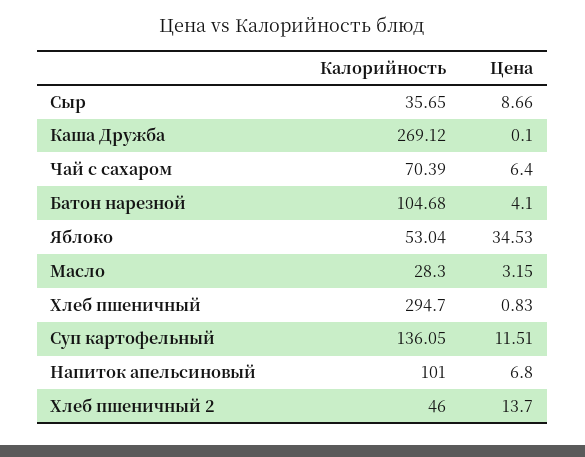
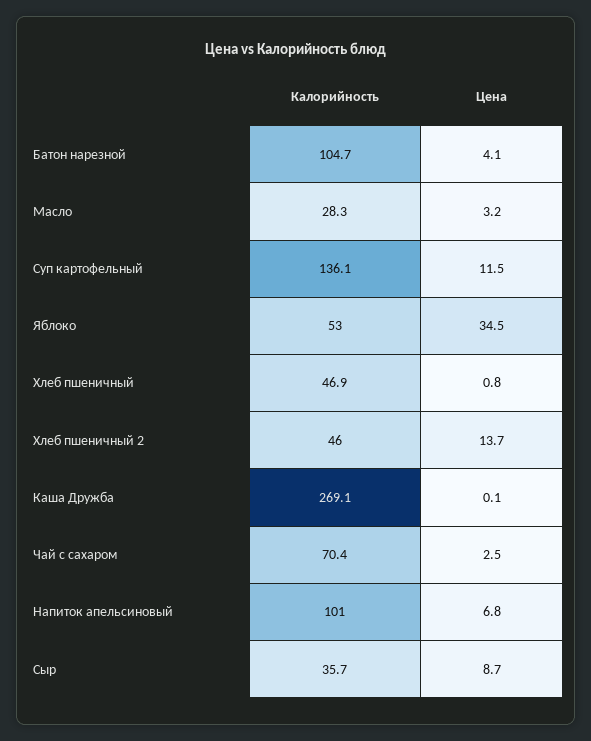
  {
    "Калорийность": {
      "Сыр": 35.65,
      "Каша Дружба": 269.12,
      "Чай с сахаром": 70.39,
      "Батон нарезной": 104.68,
      "Яблоко": 53.04,
      "Масло": 28.3,
-     "Хлеб пшеничный": 294.7,
+     "Хлеб пшеничный": 46.9,
      "Суп картофельный": 136.05,
      "Напиток апельсиновый": 101,
      "Хлеб пшеничный 2": 46
    },
    "Цена": {
      "Сыр": 8.66,
      "Каша Дружба": 0.1,
-     "Чай с сахаром": 6.4,
+     "Чай с сахаром": 2.5,
      "Батон нарезной": 4.1,
      "Яблоко": 34.53,
      "Масло": 3.15,
      "Хлеб пшеничный": 0.83,
      "Суп картофельный": 11.51,
      "Напиток апельсиновый": 6.8,
      "Хлеб пшеничный 2": 13.7
    }
  }

